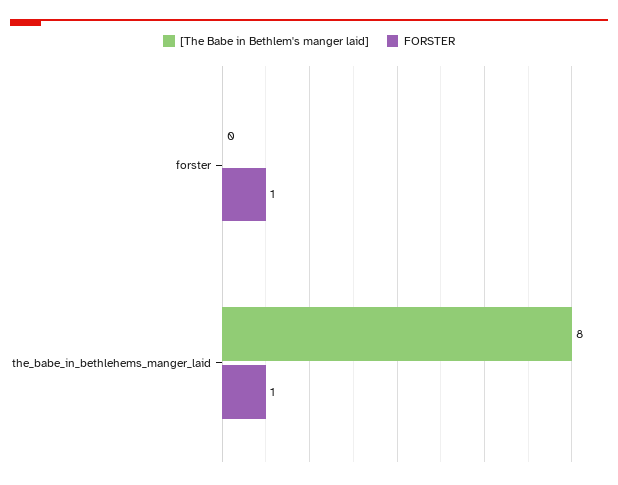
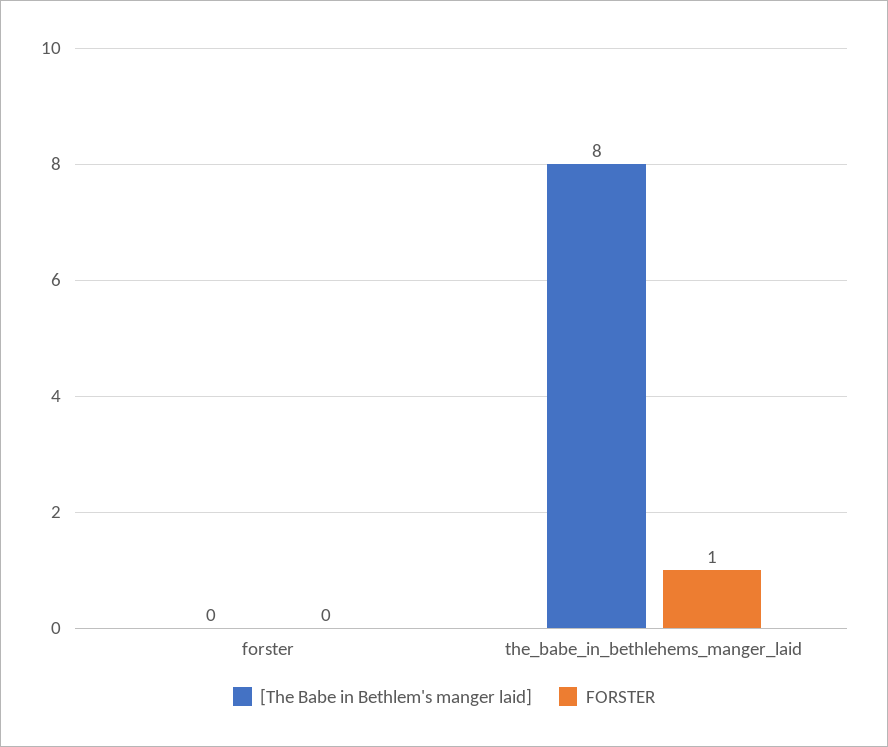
  {
    "[The Babe in Bethlem's manger laid]": {
      "forster": 0,
      "the_babe_in_bethlehems_manger_laid": 8
    },
    "FORSTER": {
-     "forster": 1,
+     "forster": 0,
      "the_babe_in_bethlehems_manger_laid": 1
    }
  }

